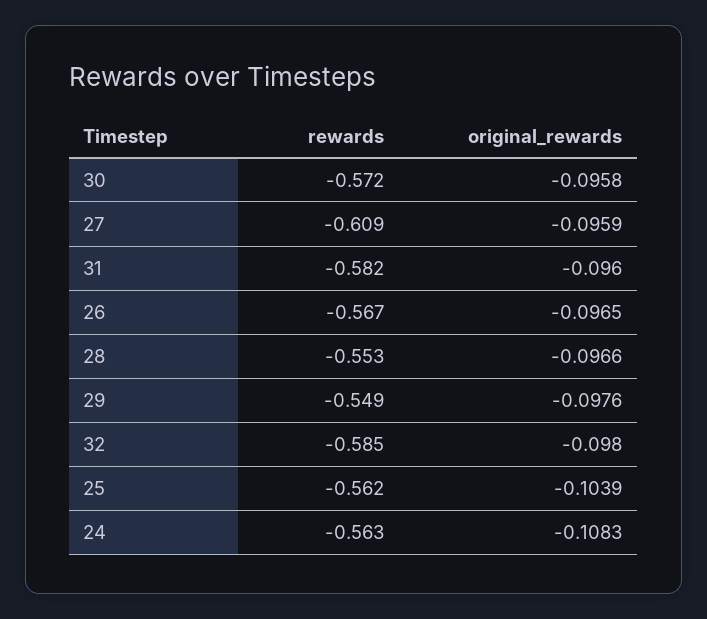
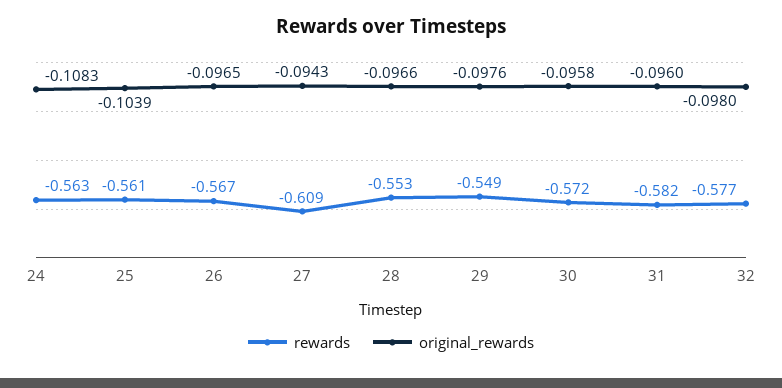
  {
    "rewards": {
      "30": -0.572,
      "27": -0.609,
      "31": -0.582,
      "26": -0.567,
      "28": -0.553,
      "29": -0.549,
-     "32": -0.585,
+     "32": -0.577,
-     "25": -0.562,
+     "25": -0.561,
      "24": -0.563
    },
    "original_rewards": {
      "30": -0.0958,
-     "27": -0.0959,
+     "27": -0.0943,
      "31": -0.096,
      "26": -0.0965,
      "28": -0.0966,
      "29": -0.0976,
      "32": -0.098,
      "25": -0.1039,
      "24": -0.1083
    }
  }

